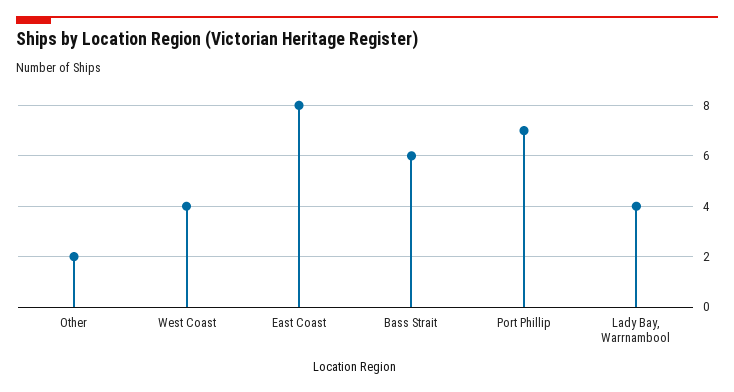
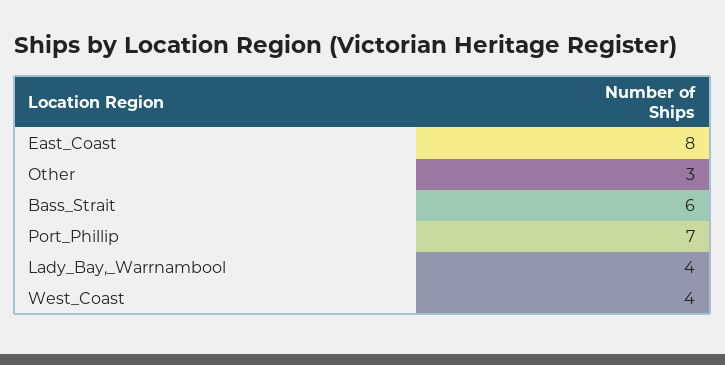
  {
-   "Other": 2,
+   "Other": 3,
    "West Coast": 4,
    "East Coast": 8,
    "Bass Strait": 6,
    "Port Phillip": 7,
    "Lady Bay, Warrnambool": 4
  }

